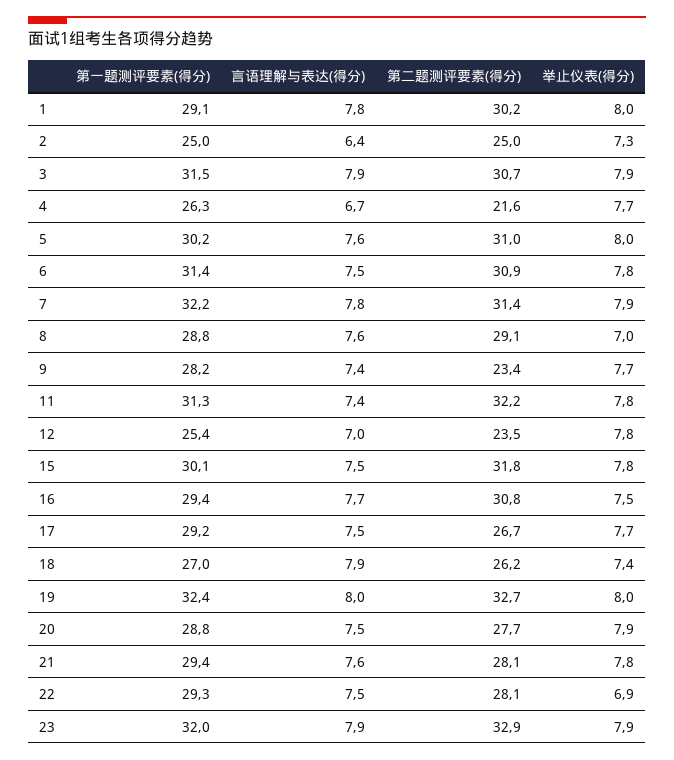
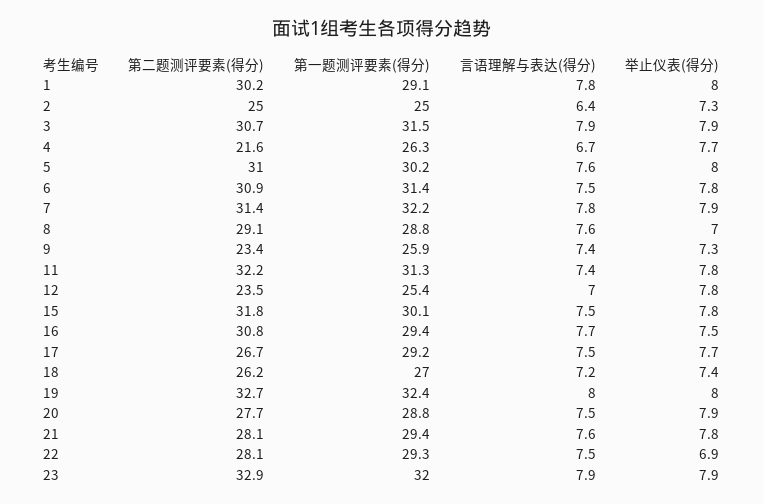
  {
    "第一题测评要素(得分)": {
      "1": 29.1,
      "2": 25,
      "3": 31.5,
      "4": 26.3,
      "5": 30.2,
      "6": 31.4,
      "7": 32.2,
      "8": 28.8,
-     "9": 28.2,
+     "9": 25.9,
      "11": 31.3,
      "12": 25.4,
      "15": 30.1,
      "16": 29.4,
      "17": 29.2,
      "18": 27,
      "19": 32.4,
      "20": 28.8,
      "21": 29.4,
      "22": 29.3,
      "23": 32
    },
    "言语理解与表达(得分)": {
      "1": 7.8,
      "2": 6.4,
      "3": 7.9,
      "4": 6.7,
      "5": 7.6,
      "6": 7.5,
      "7": 7.8,
      "8": 7.6,
      "9": 7.4,
      "11": 7.4,
      "12": 7,
      "15": 7.5,
      "16": 7.7,
      "17": 7.5,
-     "18": 7.9,
+     "18": 7.2,
      "19": 8,
      "20": 7.5,
      "21": 7.6,
      "22": 7.5,
      "23": 7.9
    },
    "第二题测评要素(得分)": {
      "1": 30.2,
      "2": 25,
      "3": 30.7,
      "4": 21.6,
      "5": 31,
      "6": 30.9,
      "7": 31.4,
      "8": 29.1,
      "9": 23.4,
      "11": 32.2,
      "12": 23.5,
      "15": 31.8,
      "16": 30.8,
      "17": 26.7,
      "18": 26.2,
      "19": 32.7,
      "20": 27.7,
      "21": 28.1,
      "22": 28.1,
      "23": 32.9
    },
    "举止仪表(得分)": {
      "1": 8,
      "2": 7.3,
      "3": 7.9,
      "4": 7.7,
      "5": 8,
      "6": 7.8,
      "7": 7.9,
      "8": 7,
-     "9": 7.7,
+     "9": 7.3,
      "11": 7.8,
      "12": 7.8,
      "15": 7.8,
      "16": 7.5,
      "17": 7.7,
      "18": 7.4,
      "19": 8,
      "20": 7.9,
      "21": 7.8,
      "22": 6.9,
      "23": 7.9
    }
  }

